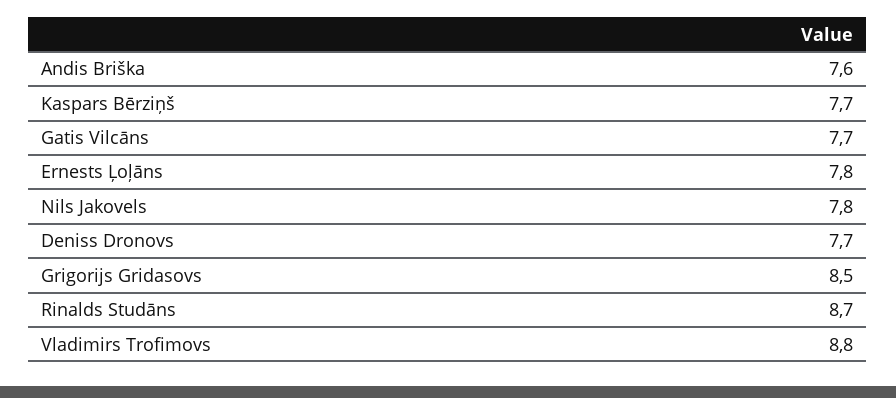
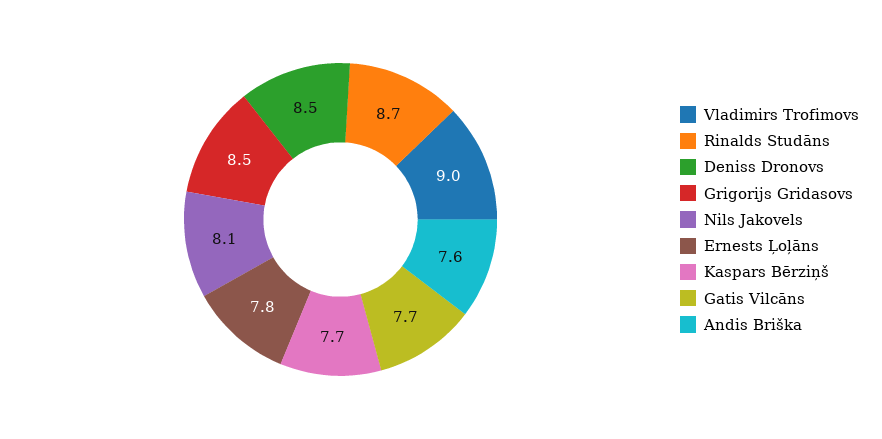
  {
    "Andis Briška": 7.6,
    "Kaspars Bērziņš": 7.7,
    "Gatis Vilcāns": 7.7,
    "Ernests Ļoļāns": 7.8,
-   "Nils Jakovels": 7.8,
+   "Nils Jakovels": 8.1,
-   "Deniss Dronovs": 7.7,
+   "Deniss Dronovs": 8.5,
    "Grigorijs Gridasovs": 8.5,
    "Rinalds Studāns": 8.7,
-   "Vladimirs Trofimovs": 8.8
+   "Vladimirs Trofimovs": 9
  }

